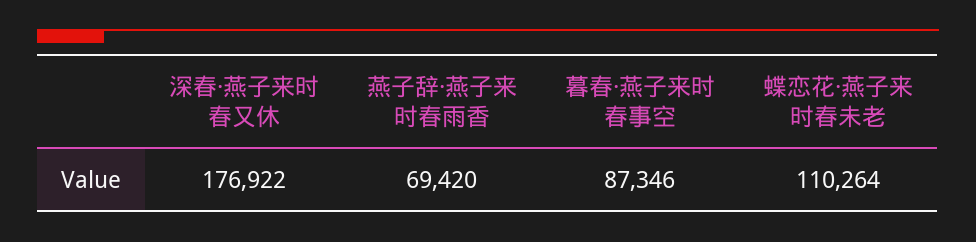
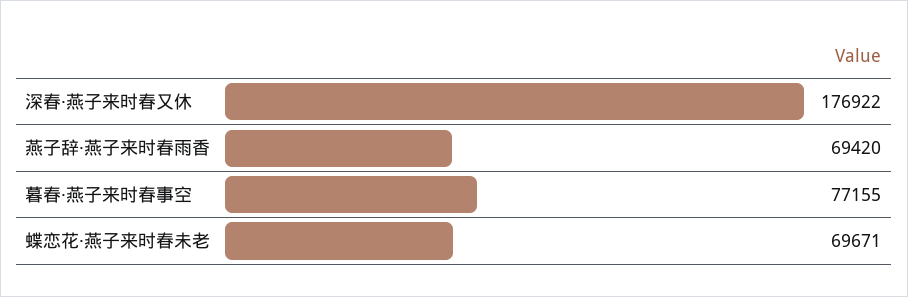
  {
    "深春·燕子来时春又休": 176922,
    "燕子辞·燕子来时春雨香": 69420,
-   "暮春·燕子来时春事空": 87346,
+   "暮春·燕子来时春事空": 77155,
-   "蝶恋花·燕子来时春未老": 110264
+   "蝶恋花·燕子来时春未老": 69671
  }

